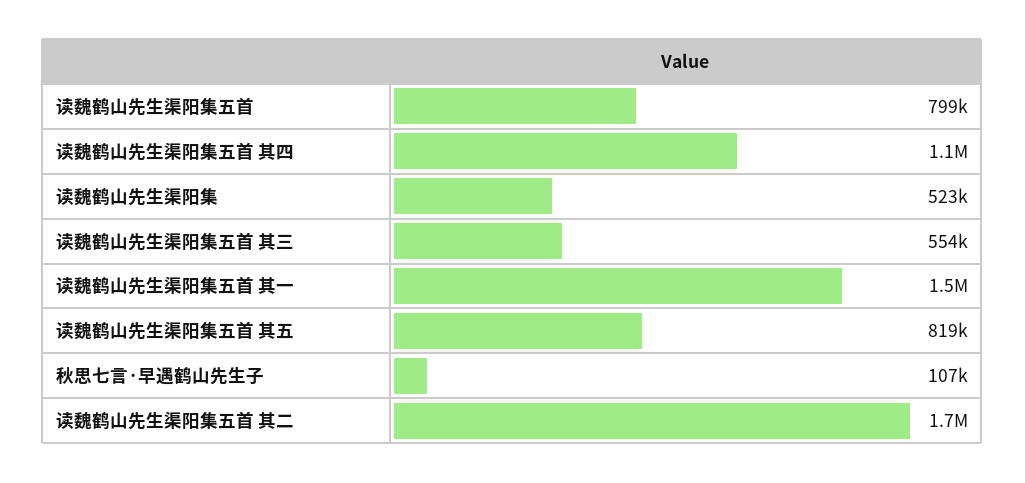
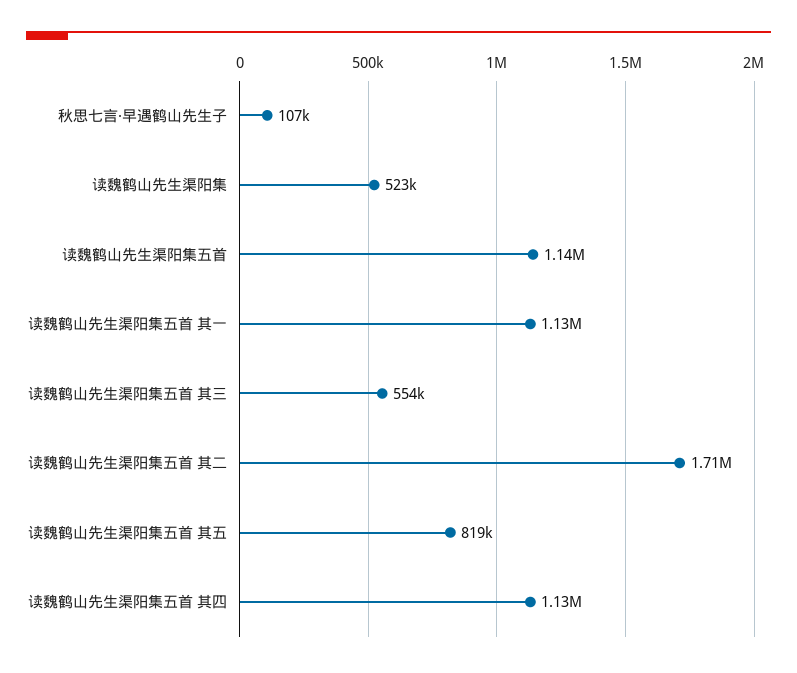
  {
-   "读魏鹤山先生渠阳集五首": 799000,
+   "读魏鹤山先生渠阳集五首": 1140000,
    "读魏鹤山先生渠阳集五首 其四": 1130000,
    "读魏鹤山先生渠阳集": 523000,
    "读魏鹤山先生渠阳集五首 其三": 554000,
-   "读魏鹤山先生渠阳集五首 其一": 1500000,
+   "读魏鹤山先生渠阳集五首 其一": 1130000,
    "读魏鹤山先生渠阳集五首 其五": 819000,
    "秋思七言·早遇鹤山先生子": 107000,
    "读魏鹤山先生渠阳集五首 其二": 1710000
  }

